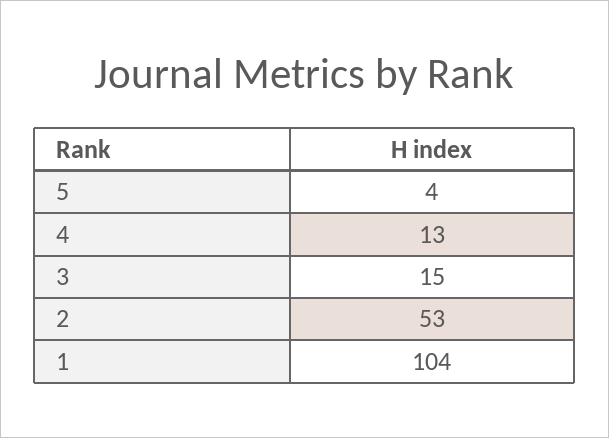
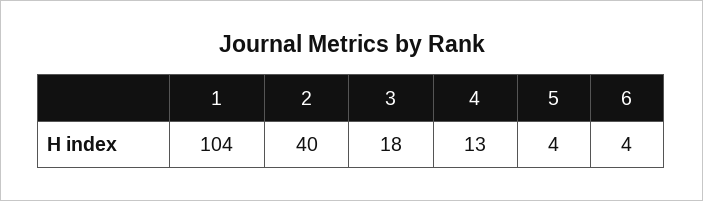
  {
    "5": 4,
    "4": 13,
-   "3": 15,
+   "3": 18,
-   "2": 53,
+   "2": 40,
-   "1": 104
+   "1": 104,
+   "6": 4
  }

